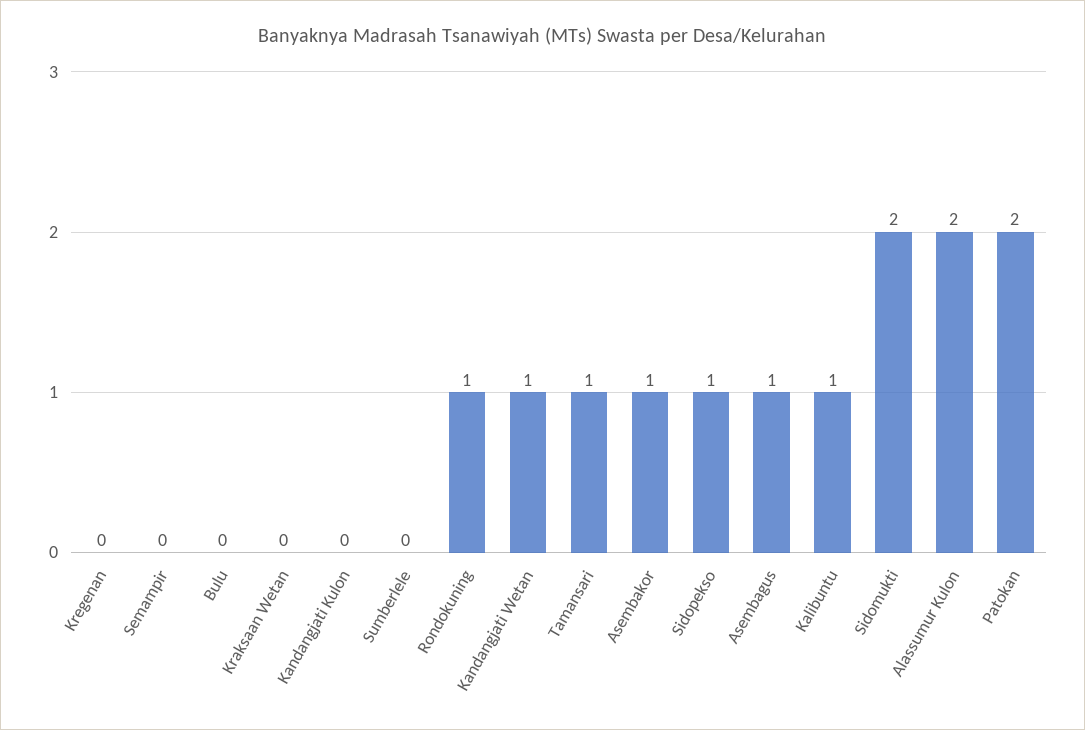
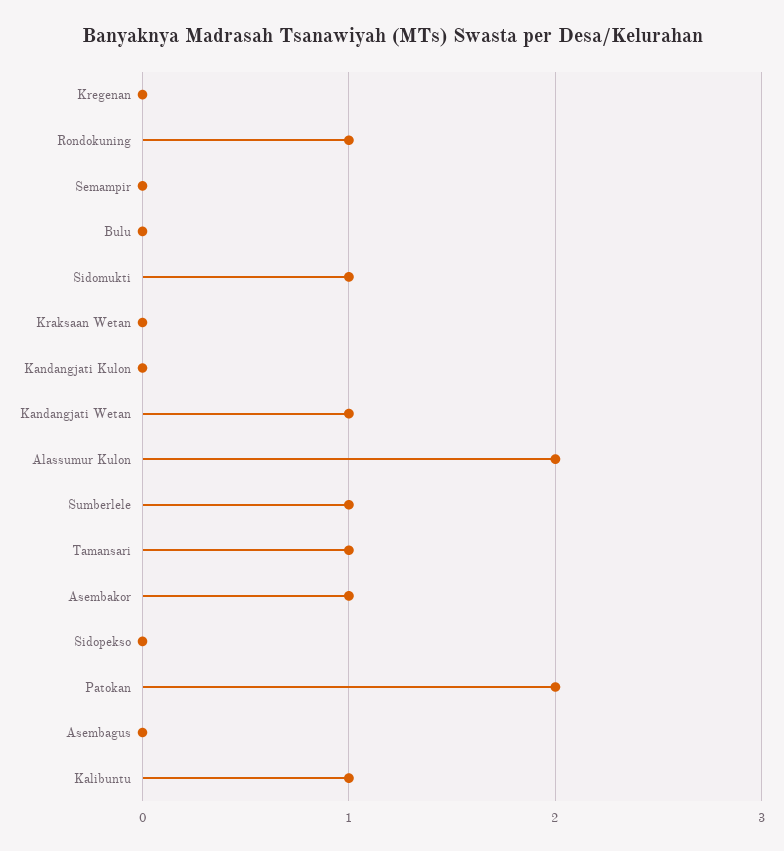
  {
    "Kregenan": 0,
    "Semampir": 0,
    "Bulu": 0,
    "Kraksaan Wetan": 0,
    "Kandangjati Kulon": 0,
-   "Sumberlele": 0,
+   "Sumberlele": 1,
    "Rondokuning": 1,
    "Kandangjati Wetan": 1,
    "Tamansari": 1,
    "Asembakor": 1,
-   "Sidopekso": 1,
+   "Sidopekso": 0,
-   "Asembagus": 1,
+   "Asembagus": 0,
    "Kalibuntu": 1,
-   "Sidomukti": 2,
+   "Sidomukti": 1,
    "Alassumur Kulon": 2,
    "Patokan": 2
  }

